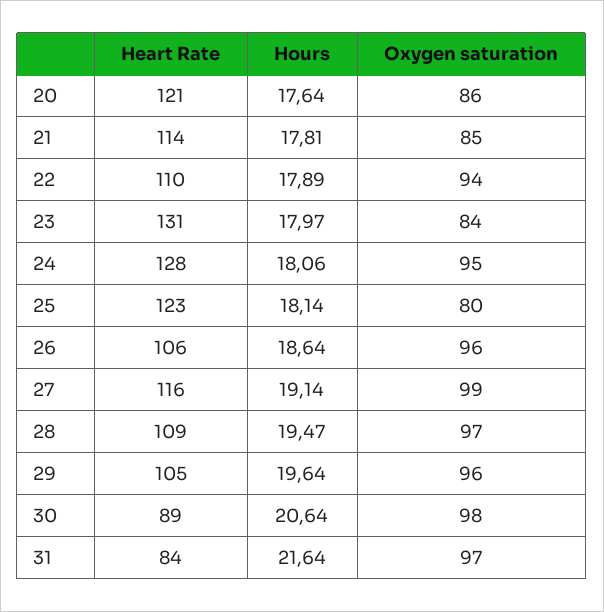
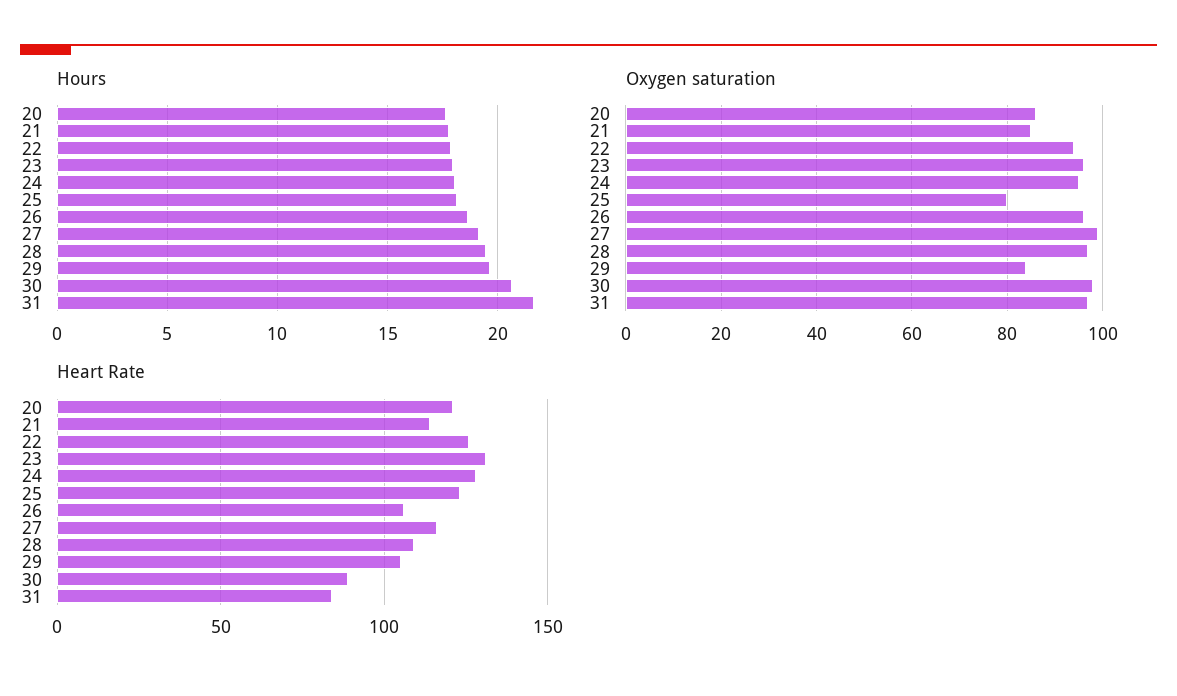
  {
    "Heart Rate": {
      "20": 121,
      "21": 114,
-     "22": 110,
+     "22": 125,
      "23": 131,
      "24": 128,
      "25": 123,
      "26": 106,
      "27": 116,
      "28": 109,
      "29": 105,
      "30": 89,
      "31": 84
    },
    "Hours": {
      "20": 17.64,
      "21": 17.81,
      "22": 17.89,
      "23": 17.97,
      "24": 18.06,
      "25": 18.14,
      "26": 18.64,
      "27": 19.14,
      "28": 19.47,
      "29": 19.64,
      "30": 20.64,
      "31": 21.64
    },
    "Oxygen saturation": {
      "20": 86,
      "21": 85,
      "22": 94,
-     "23": 84,
+     "23": 95,
      "24": 95,
      "25": 80,
      "26": 96,
      "27": 99,
      "28": 97,
-     "29": 96,
+     "29": 85,
      "30": 98,
      "31": 97
    }
  }

